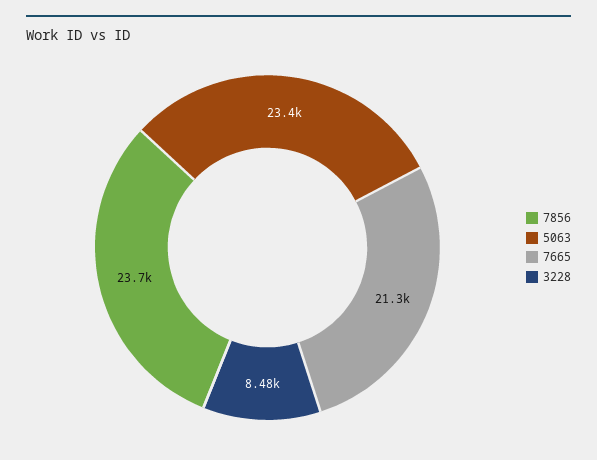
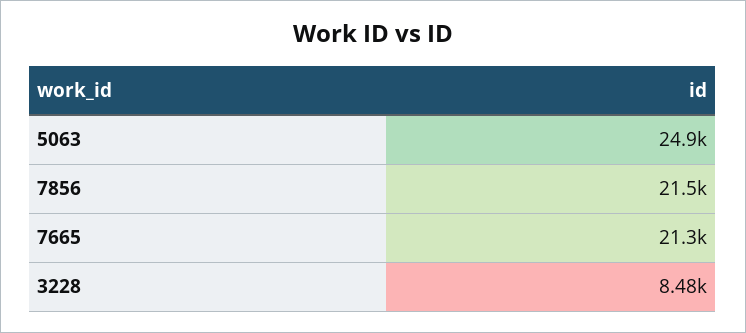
  {
-   "7856": 23700,
+   "7856": 21500,
-   "5063": 23400,
+   "5063": 24900,
    "7665": 21300,
    "3228": 8480
  }

